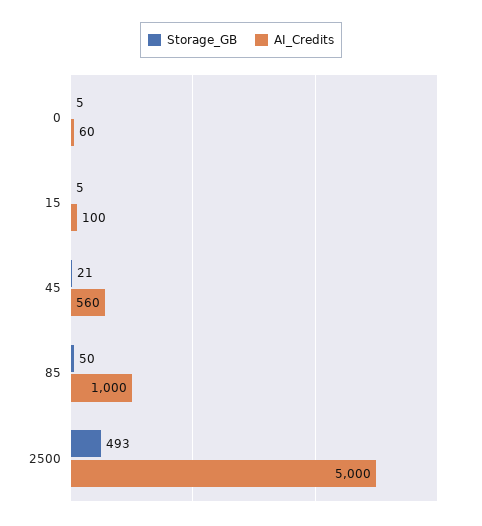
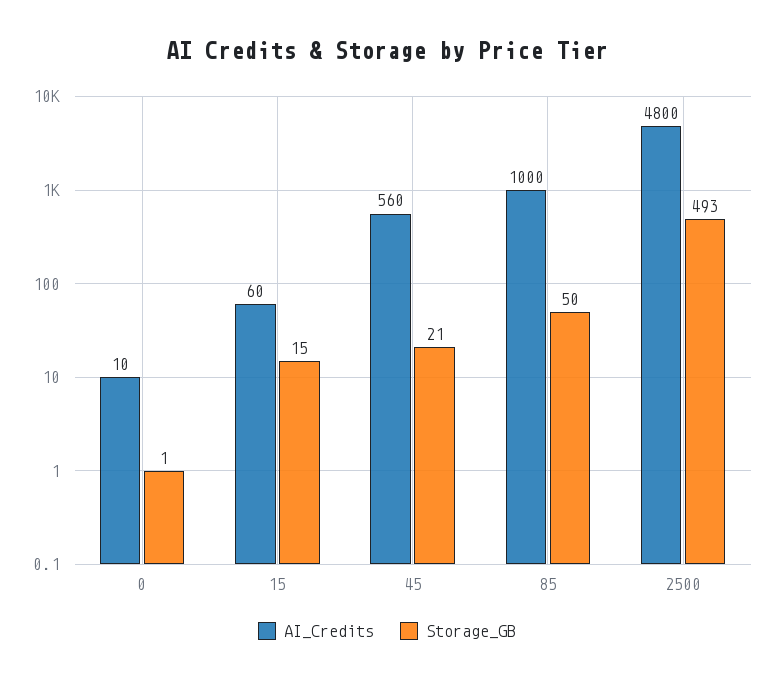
  {
    "Storage_GB": {
-     "0": 5,
+     "0": 1,
-     "15": 5,
+     "15": 15,
      "45": 21,
      "85": 50,
      "2500": 493
    },
    "AI_Credits": {
-     "0": 60,
+     "0": 10,
-     "15": 100,
+     "15": 60,
      "45": 560,
      "85": 1000,
-     "2500": 5000
+     "2500": 4800
    }
  }

